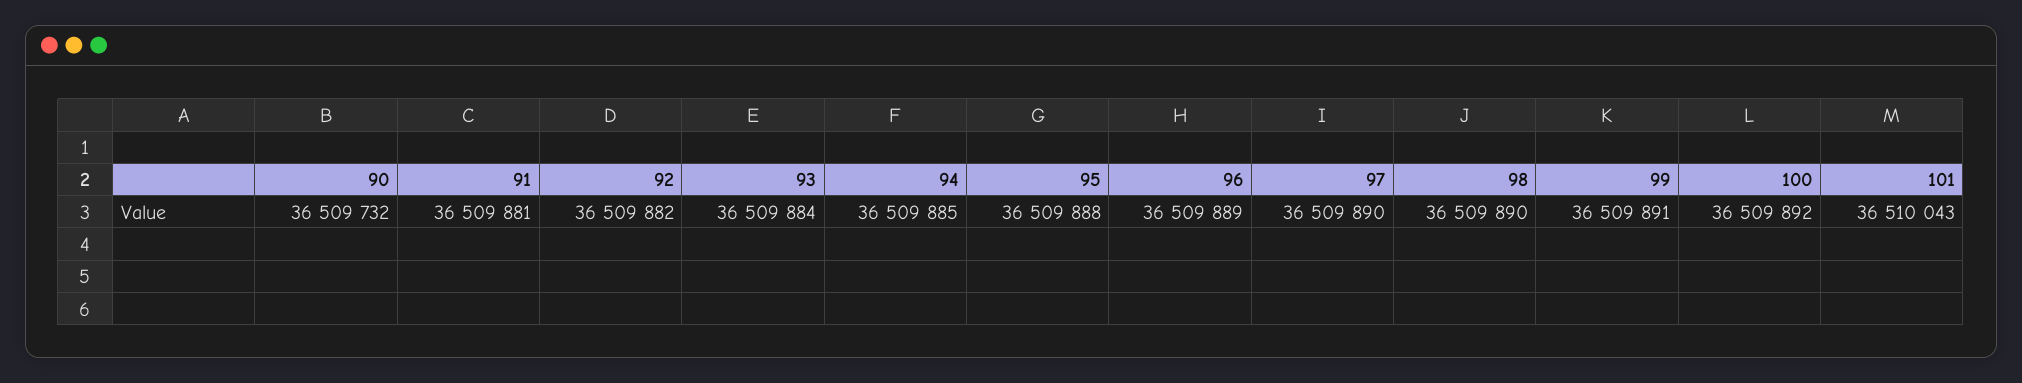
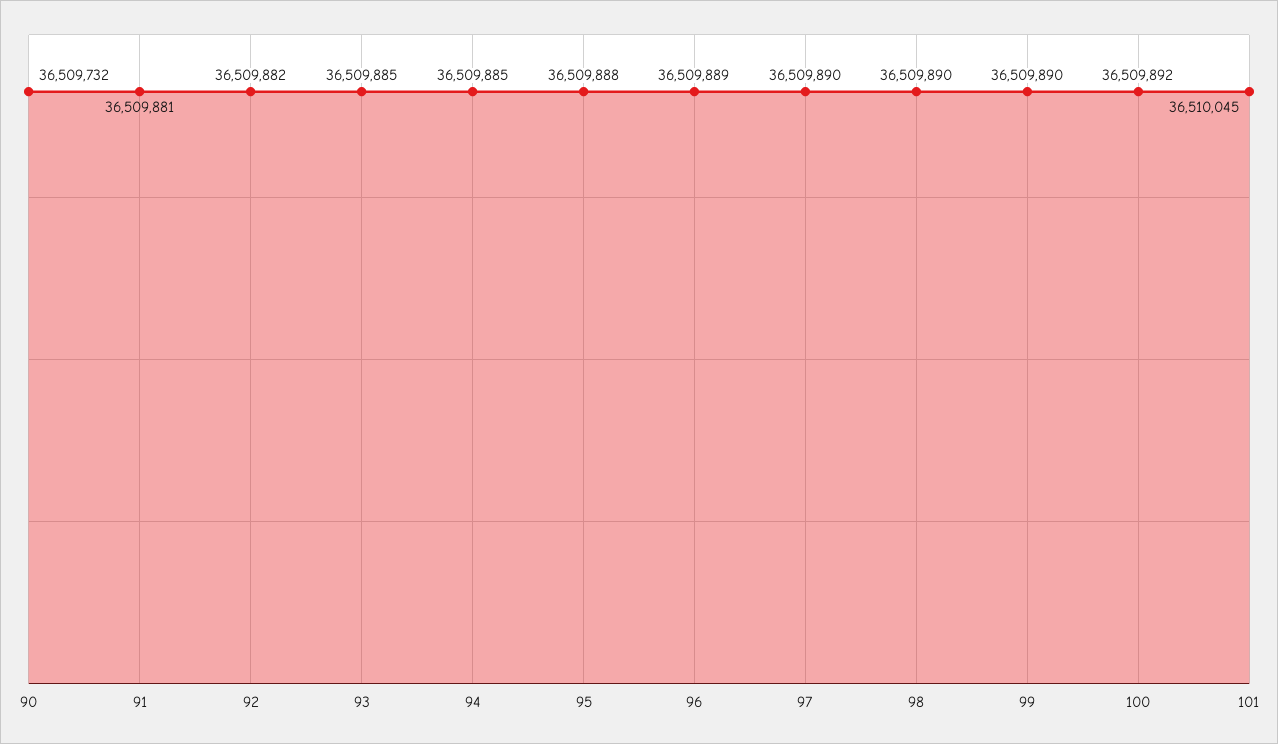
  {
    "90": 36509732,
    "91": 36509881,
    "92": 36509882,
-   "93": 36509884,
+   "93": 36509885,
    "94": 36509885,
    "95": 36509888,
    "96": 36509889,
    "97": 36509890,
    "98": 36509890,
-   "99": 36509891,
+   "99": 36509890,
    "100": 36509892,
-   "101": 36510043
+   "101": 36510045
  }

